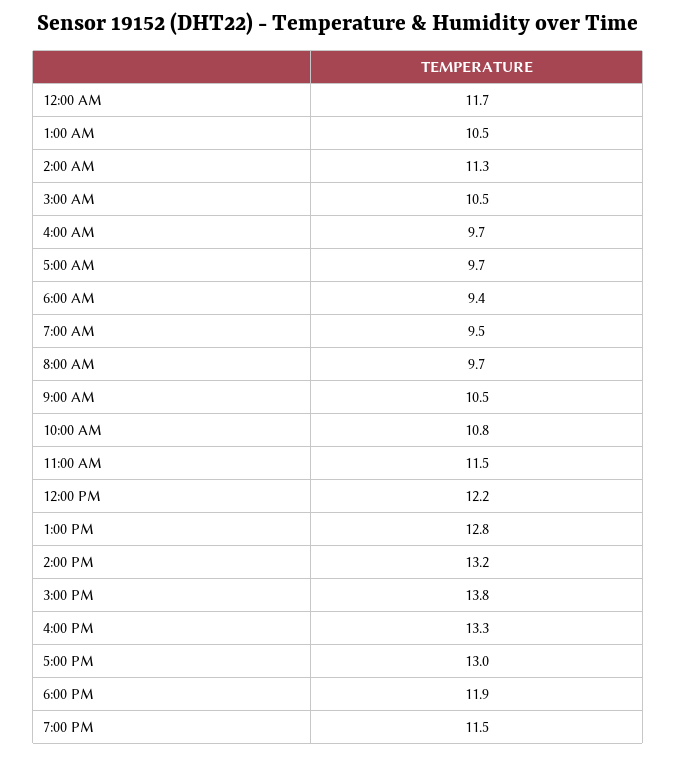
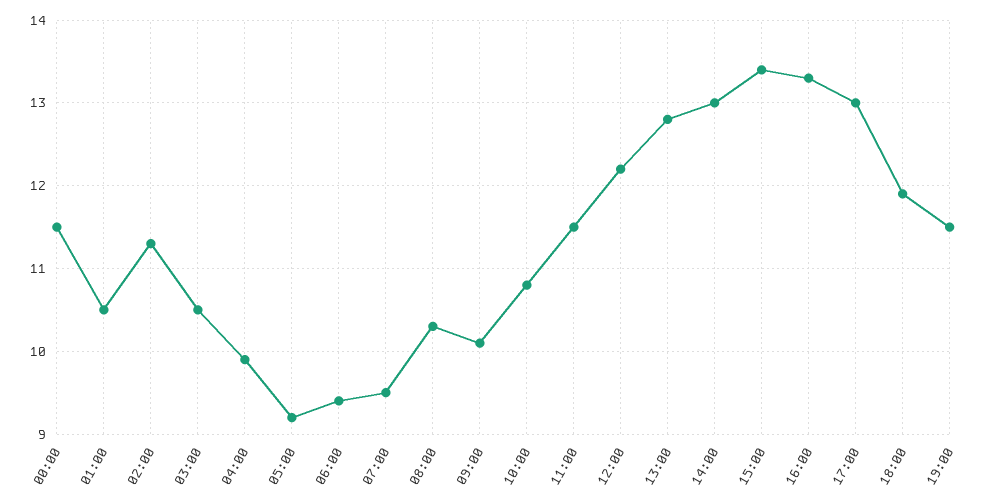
  {
-   "12:00 AM": 11.7,
+   "12:00 AM": 11.5,
    "1:00 AM": 10.5,
    "2:00 AM": 11.3,
    "3:00 AM": 10.5,
-   "4:00 AM": 9.7,
+   "4:00 AM": 9.9,
-   "5:00 AM": 9.7,
+   "5:00 AM": 9.2,
    "6:00 AM": 9.4,
    "7:00 AM": 9.5,
-   "8:00 AM": 9.7,
+   "8:00 AM": 10.3,
-   "9:00 AM": 10.5,
+   "9:00 AM": 10.1,
    "10:00 AM": 10.8,
    "11:00 AM": 11.5,
    "12:00 PM": 12.2,
    "1:00 PM": 12.8,
-   "2:00 PM": 13.2,
+   "2:00 PM": 13,
-   "3:00 PM": 13.8,
+   "3:00 PM": 13.4,
    "4:00 PM": 13.3,
    "5:00 PM": 13,
    "6:00 PM": 11.9,
    "7:00 PM": 11.5
  }

